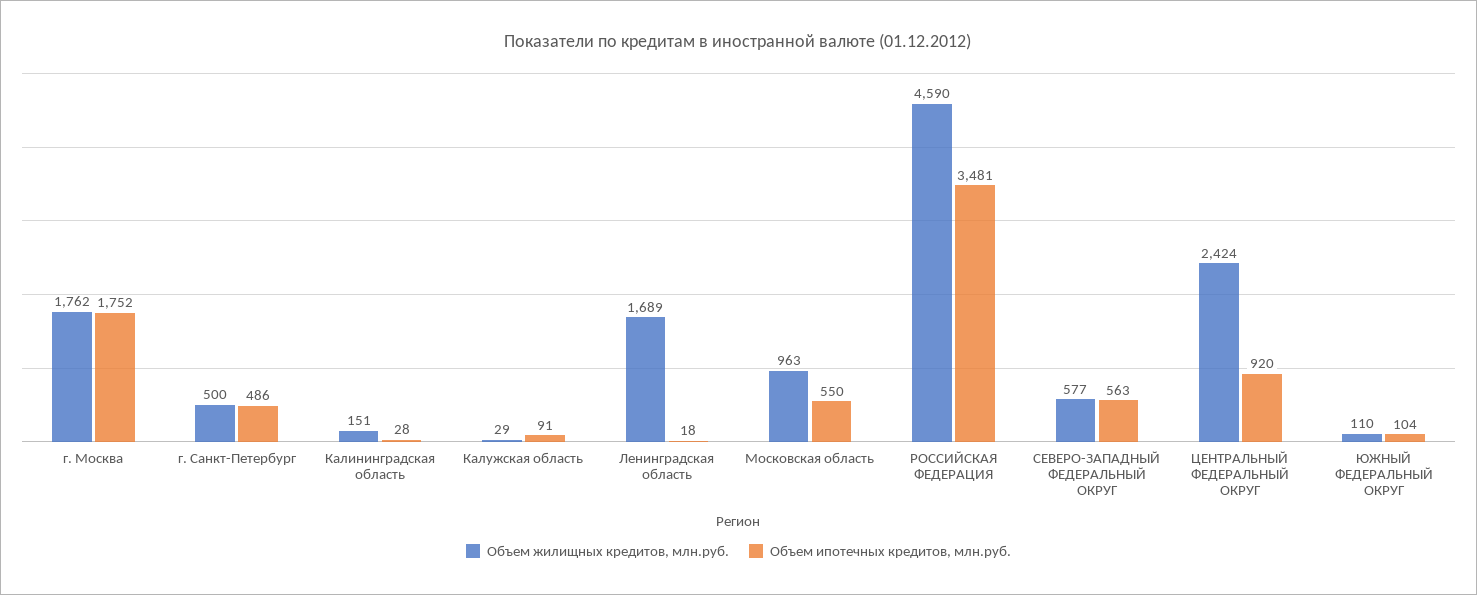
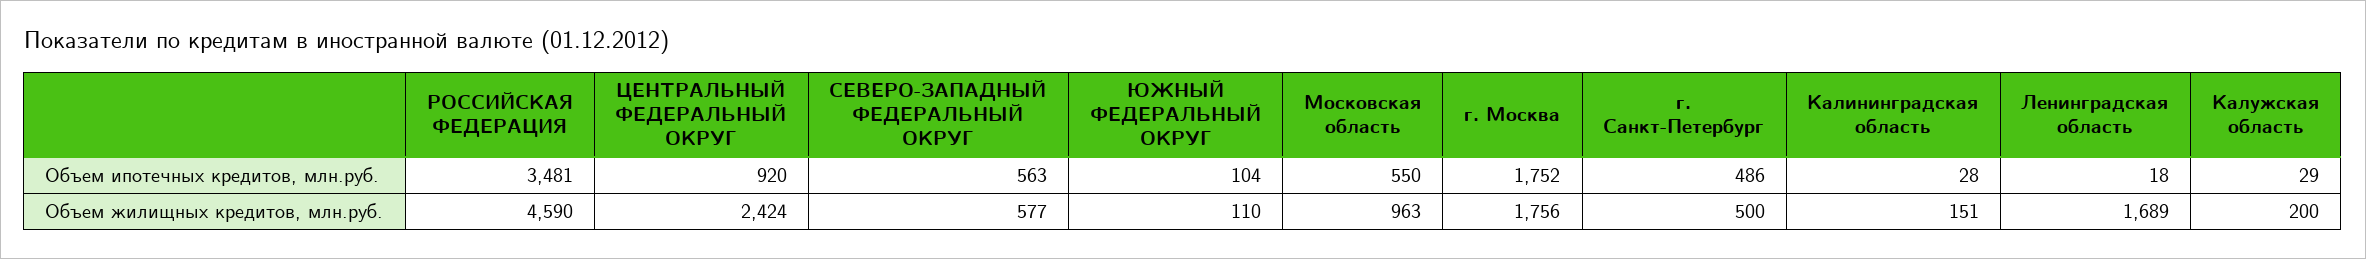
  {
    "Объем жилищных кредитов, млн.руб.": {
-     "г. Москва": 1762,
+     "г. Москва": 1756,
      "г. Санкт-Петербург": 500,
      "Калининградская область": 151,
-     "Калужская область": 29,
+     "Калужская область": 200,
      "Ленинградская область": 1689,
      "Московская область": 963,
      "РОССИЙСКАЯ ФЕДЕРАЦИЯ": 4590,
      "СЕВЕРО-ЗАПАДНЫЙ ФЕДЕРАЛЬНЫЙ ОКРУГ": 577,
      "ЦЕНТРАЛЬНЫЙ ФЕДЕРАЛЬНЫЙ ОКРУГ": 2424,
      "ЮЖНЫЙ ФЕДЕРАЛЬНЫЙ ОКРУГ": 110
    },
    "Объем ипотечных кредитов, млн.руб.": {
      "г. Москва": 1752,
      "г. Санкт-Петербург": 486,
      "Калининградская область": 28,
-     "Калужская область": 91,
+     "Калужская область": 29,
      "Ленинградская область": 18,
      "Московская область": 550,
      "РОССИЙСКАЯ ФЕДЕРАЦИЯ": 3481,
      "СЕВЕРО-ЗАПАДНЫЙ ФЕДЕРАЛЬНЫЙ ОКРУГ": 563,
      "ЦЕНТРАЛЬНЫЙ ФЕДЕРАЛЬНЫЙ ОКРУГ": 920,
      "ЮЖНЫЙ ФЕДЕРАЛЬНЫЙ ОКРУГ": 104
    }
  }

